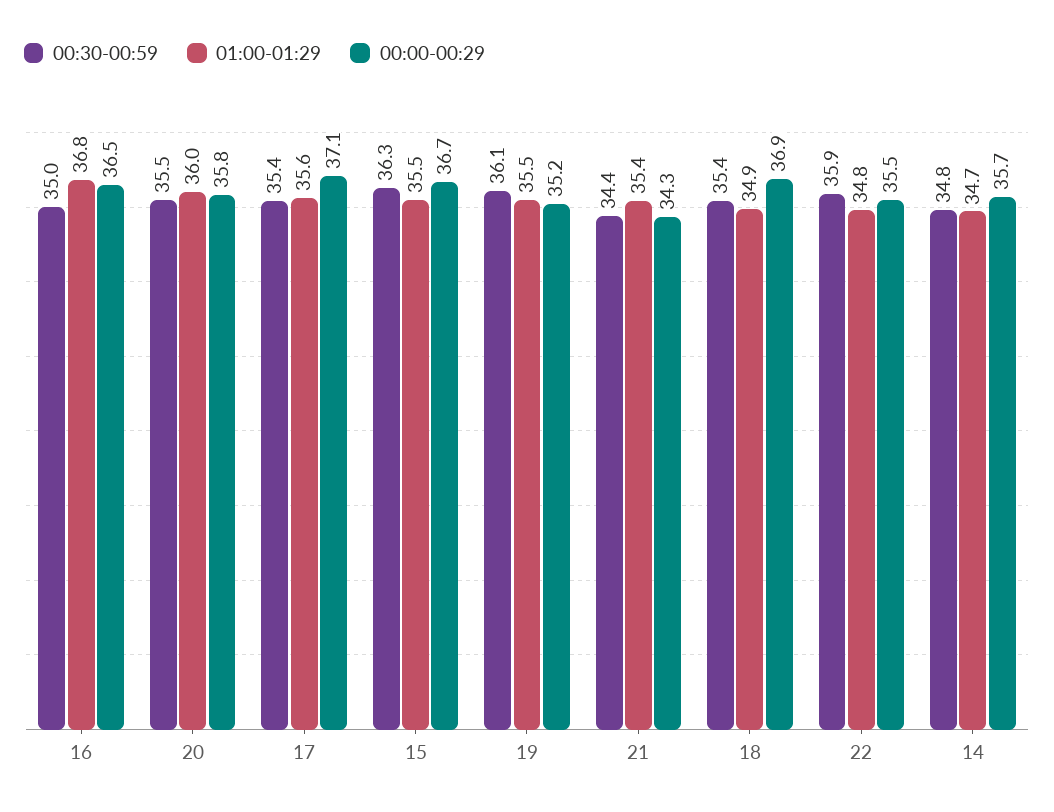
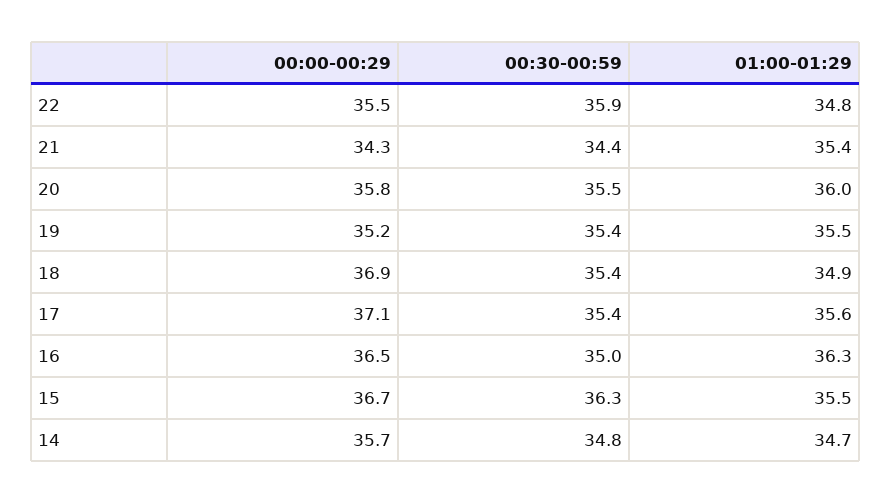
  {
    "00:30-00:59": {
      "16": 35,
      "20": 35.5,
      "17": 35.4,
      "15": 36.3,
-     "19": 36.1,
+     "19": 35.4,
      "21": 34.4,
      "18": 35.4,
      "22": 35.9,
      "14": 34.8
    },
    "01:00-01:29": {
-     "16": 36.8,
+     "16": 36.3,
      "20": 36,
      "17": 35.6,
      "15": 35.5,
      "19": 35.5,
      "21": 35.4,
      "18": 34.9,
      "22": 34.8,
      "14": 34.7
    },
    "00:00-00:29": {
      "16": 36.5,
      "20": 35.8,
      "17": 37.1,
      "15": 36.7,
      "19": 35.2,
      "21": 34.3,
      "18": 36.9,
      "22": 35.5,
      "14": 35.7
    }
  }

